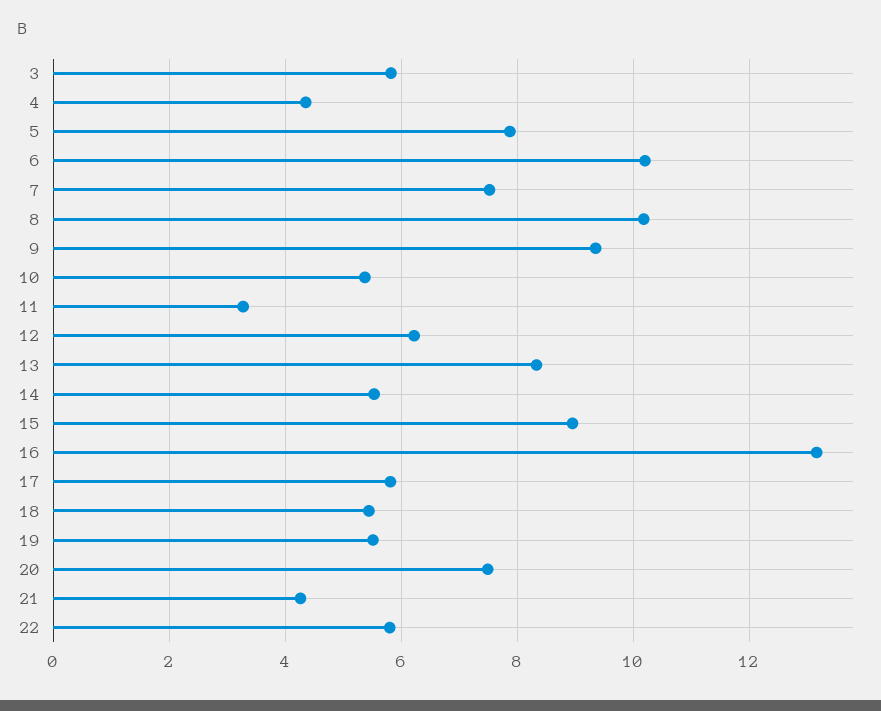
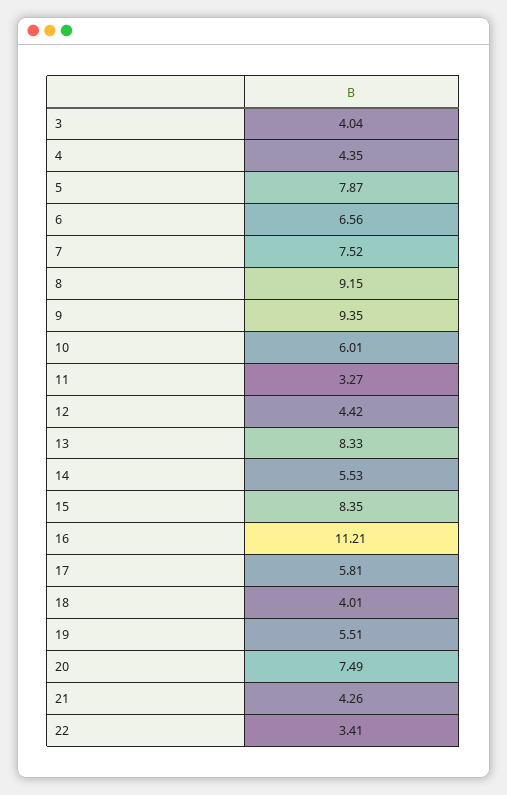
  {
-   "3": 5.8,
+   "3": 4.04,
    "4": 4.35,
    "5": 7.87,
-   "6": 10.2,
+   "6": 6.56,
    "7": 7.52,
-   "8": 10.2,
+   "8": 9.15,
    "9": 9.35,
-   "10": 5.4,
+   "10": 6.01,
    "11": 3.27,
-   "12": 6.2,
+   "12": 4.42,
    "13": 8.33,
    "14": 5.53,
-   "15": 9,
+   "15": 8.35,
-   "16": 13.2,
+   "16": 11.21,
    "17": 5.81,
-   "18": 5.4,
+   "18": 4.01,
    "19": 5.51,
    "20": 7.49,
    "21": 4.26,
-   "22": 5.8
+   "22": 3.41
  }

